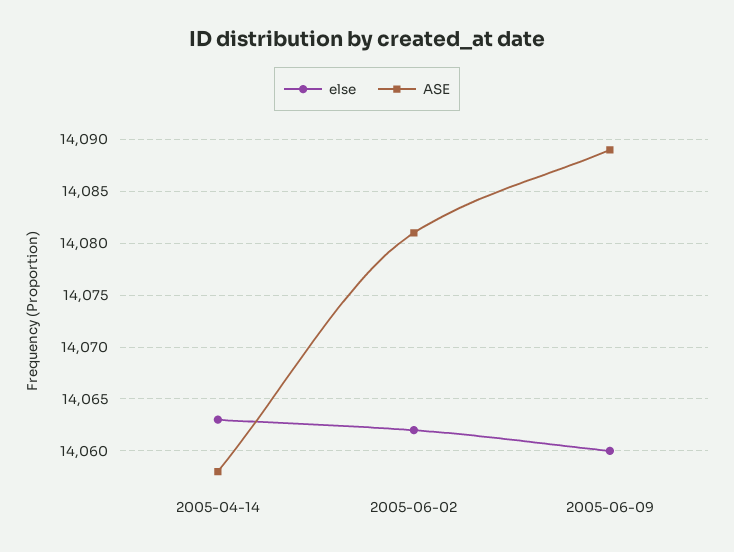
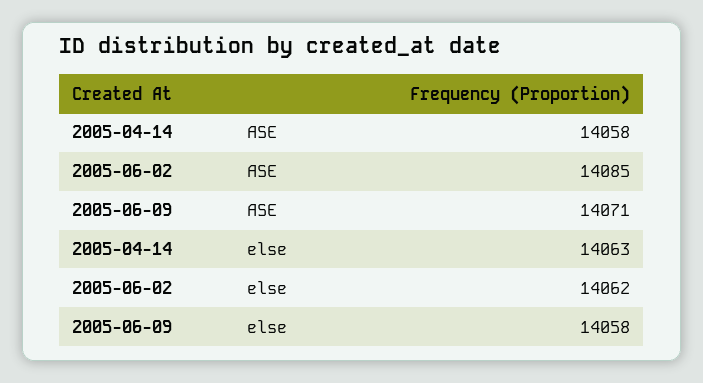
  {
    "else": {
      "2005-04-14": 14063,
      "2005-06-02": 14062,
-     "2005-06-09": 14060
+     "2005-06-09": 14058
    },
    "ASE": {
      "2005-04-14": 14058,
-     "2005-06-02": 14081,
+     "2005-06-02": 14085,
-     "2005-06-09": 14089
+     "2005-06-09": 14071
    }
  }

